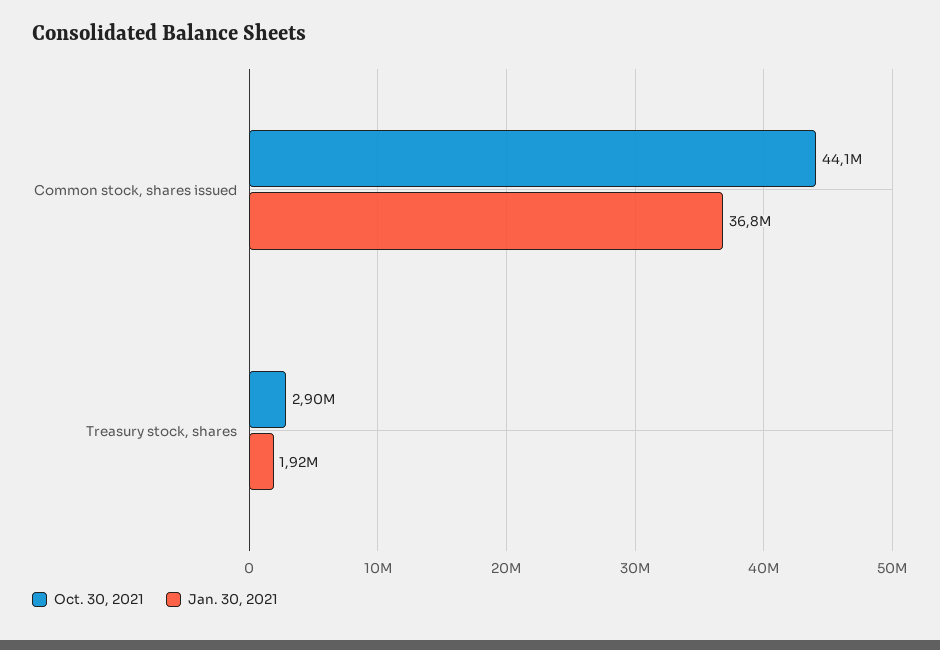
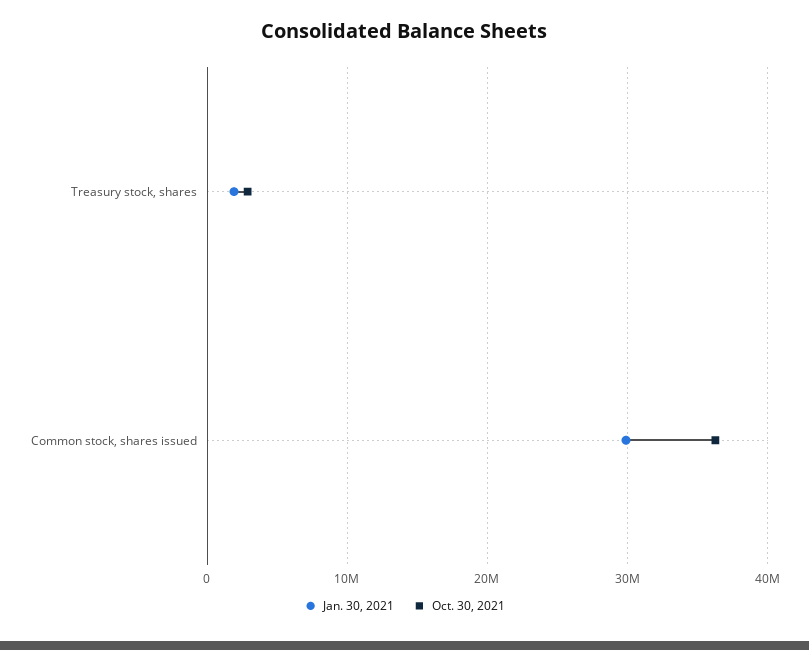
  {
    "Oct. 30, 2021": {
-     "Common stock, shares issued": 44100000,
+     "Common stock, shares issued": 36000000,
      "Treasury stock, shares": 2900000
    },
    "Jan. 30, 2021": {
-     "Common stock, shares issued": 36800000,
+     "Common stock, shares issued": 30000000,
      "Treasury stock, shares": 1920000
    }
  }

